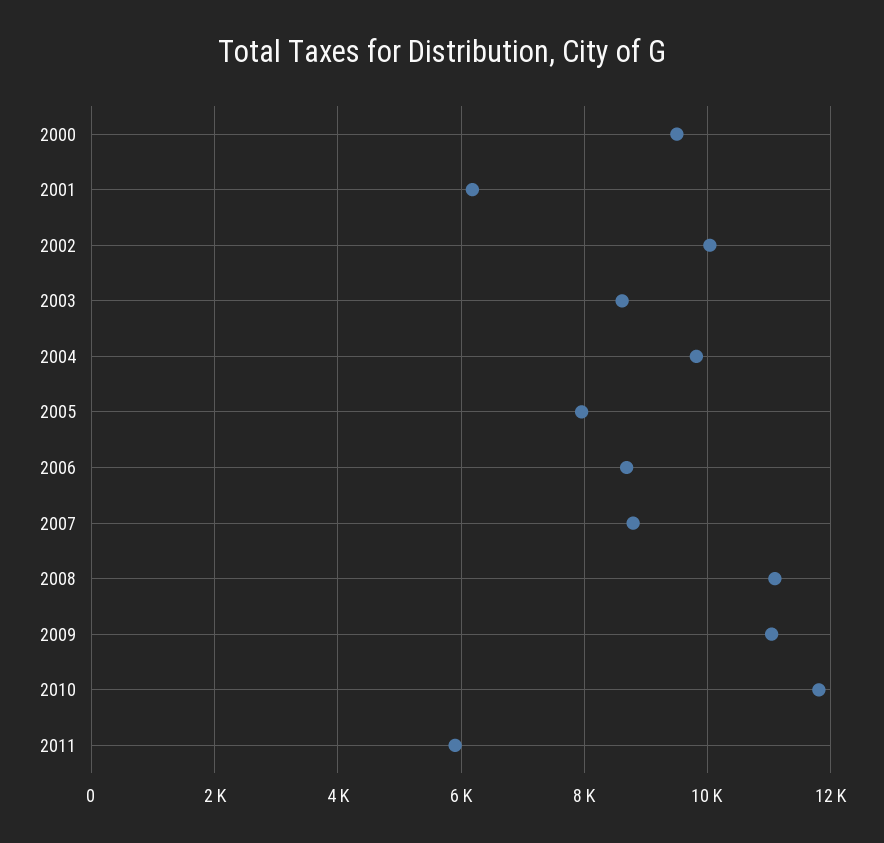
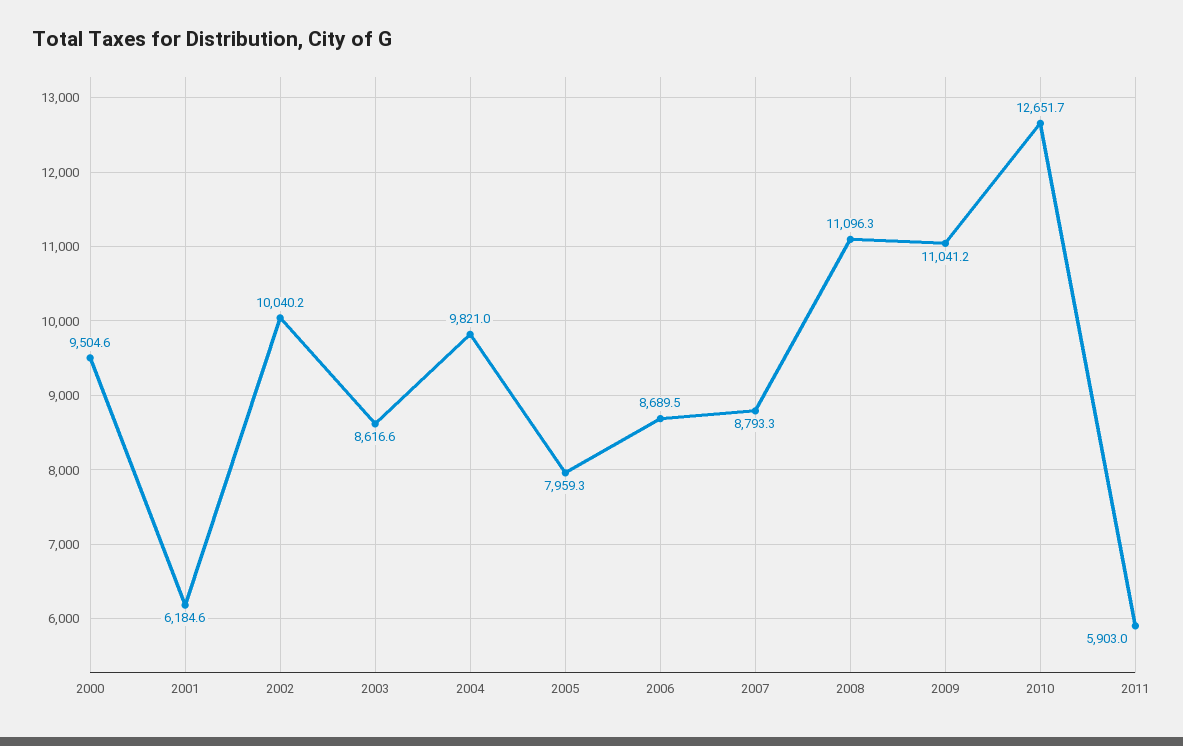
  {
    "2000": 9504.6,
    "2001": 6184.6,
    "2002": 10040.2,
    "2003": 8616.6,
    "2004": 9821,
    "2005": 7959.3,
    "2006": 8689.5,
    "2007": 8793.3,
    "2008": 11096.3,
    "2009": 11041.2,
-   "2010": 11800,
+   "2010": 12651.7,
    "2011": 5903
  }

